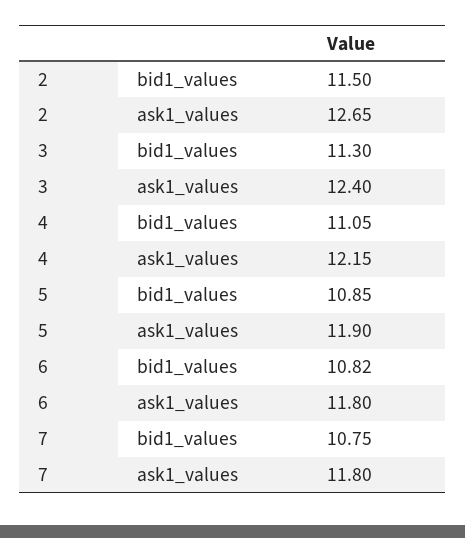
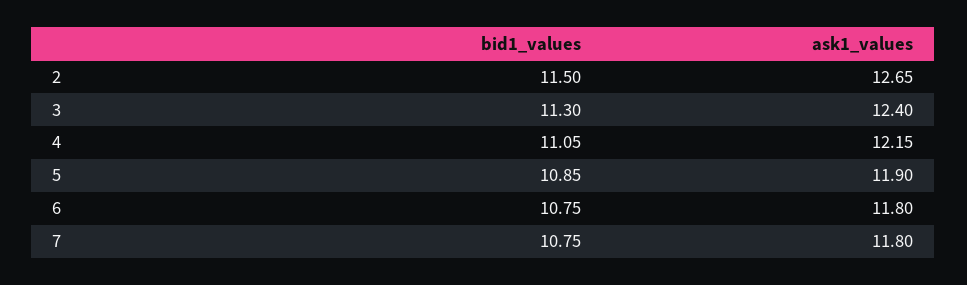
  {
    "2": {
      "bid1_values": 11.5,
      "ask1_values": 12.65
    },
    "3": {
      "bid1_values": 11.3,
      "ask1_values": 12.4
    },
    "4": {
      "bid1_values": 11.05,
      "ask1_values": 12.15
    },
    "5": {
      "bid1_values": 10.85,
      "ask1_values": 11.9
    },
    "6": {
-     "bid1_values": 10.82,
+     "bid1_values": 10.75,
      "ask1_values": 11.8
    },
    "7": {
      "bid1_values": 10.75,
      "ask1_values": 11.8
    }
  }

